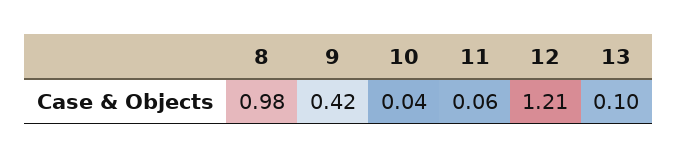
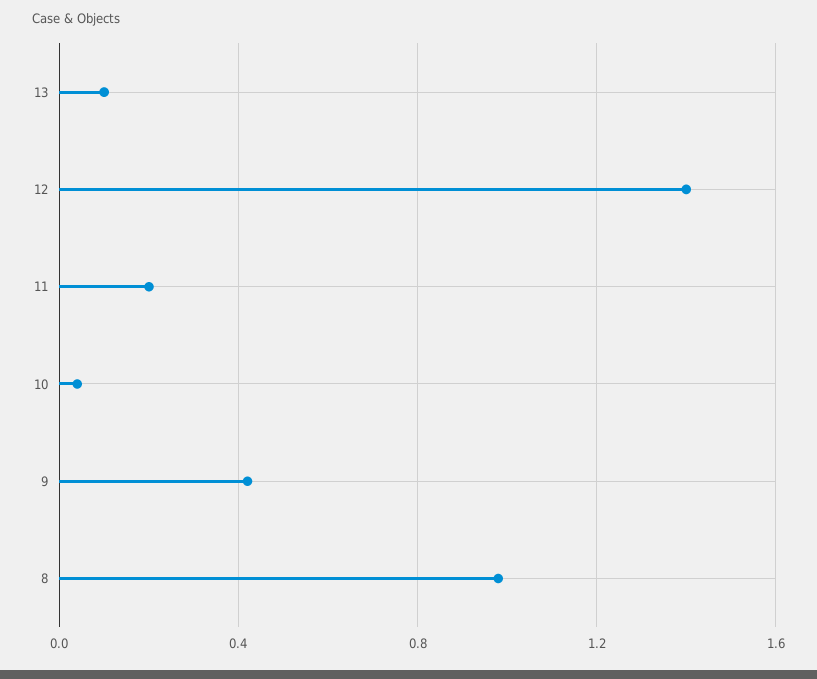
  {
    "8": 0.98,
    "9": 0.42,
    "10": 0.04,
-   "11": 0.06,
+   "11": 0.2,
-   "12": 1.21,
+   "12": 1.4,
    "13": 0.1
  }

